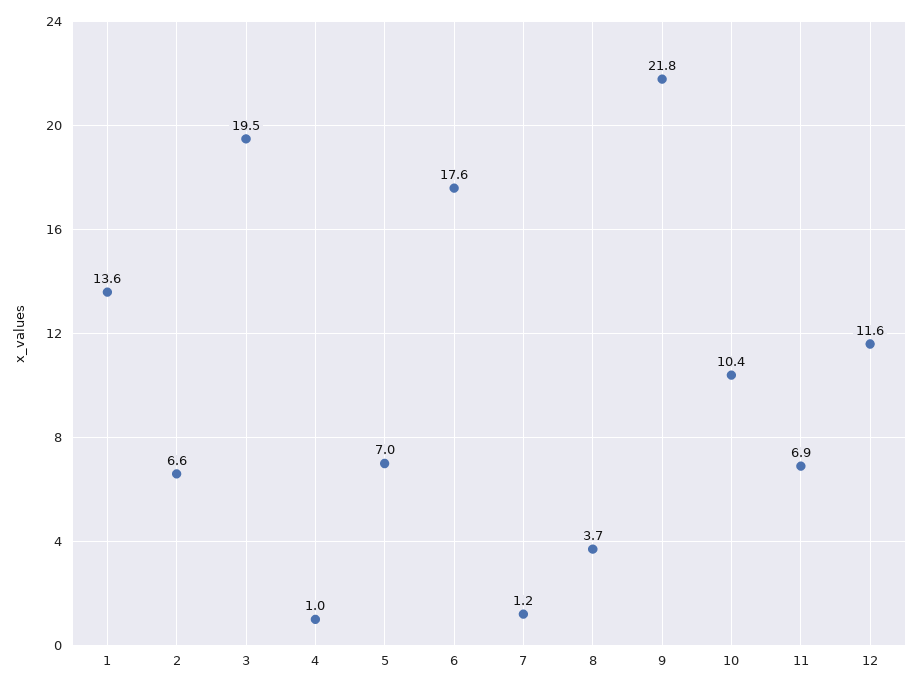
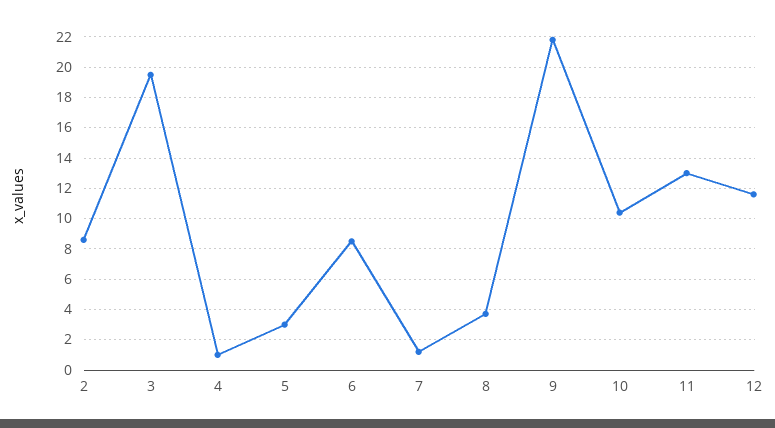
  {
-   "1": 13.6,
-   "2": 6.6,
+   "2": 8.5,
    "3": 19.5,
    "4": 1,
-   "5": 7,
+   "5": 3,
-   "6": 17.6,
+   "6": 8.5,
    "7": 1.2,
    "8": 3.7,
    "9": 21.8,
    "10": 10.4,
-   "11": 6.9,
+   "11": 13,
    "12": 11.6
  }

